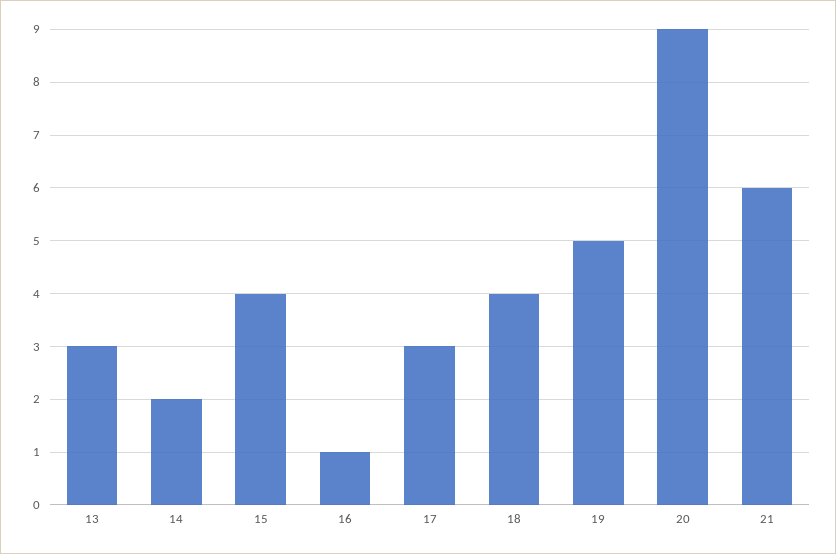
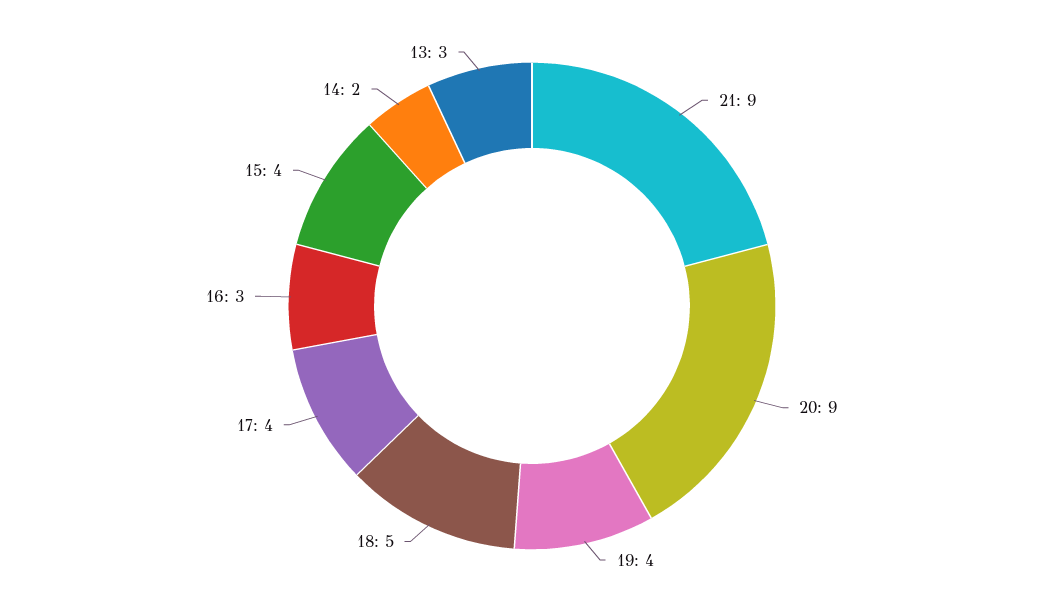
  {
    "13": 3,
    "14": 2,
    "15": 4,
-   "16": 1,
+   "16": 3,
-   "17": 3,
+   "17": 4,
-   "18": 4,
+   "18": 5,
-   "19": 5,
+   "19": 4,
    "20": 9,
-   "21": 6
+   "21": 9
  }

